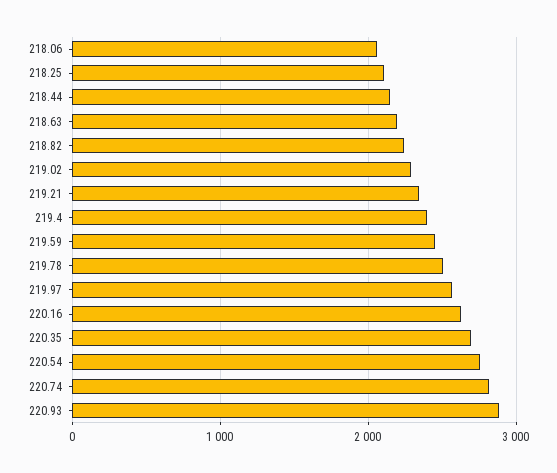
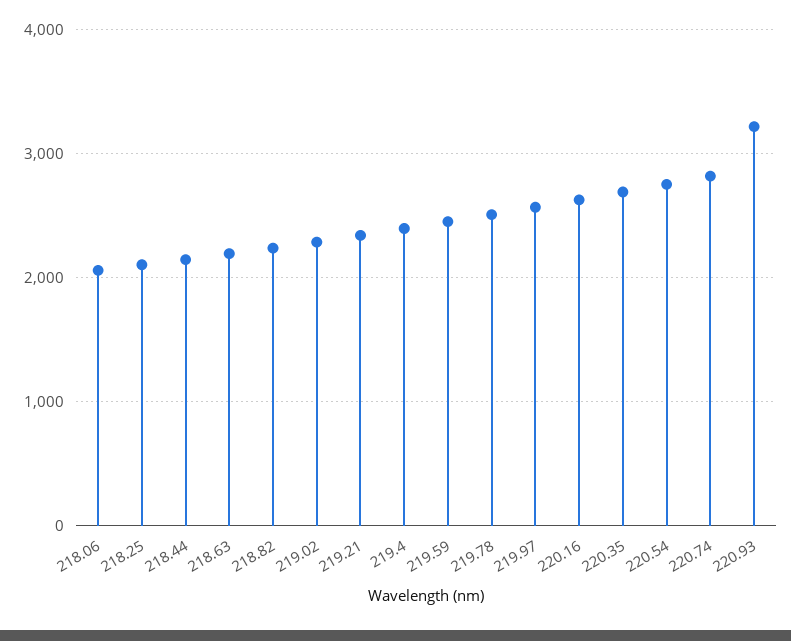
  {
    "218.06": 2100,
    "218.25": 2100,
    "218.44": 2100,
    "218.63": 2200,
    "218.82": 2200,
    "219.02": 2300,
    "219.21": 2300,
    "219.4": 2400,
    "219.59": 2500,
    "219.78": 2500,
    "219.97": 2600,
    "220.16": 2600,
    "220.35": 2700,
    "220.54": 2800,
    "220.74": 2800,
-   "220.93": 2900
+   "220.93": 3200
  }

